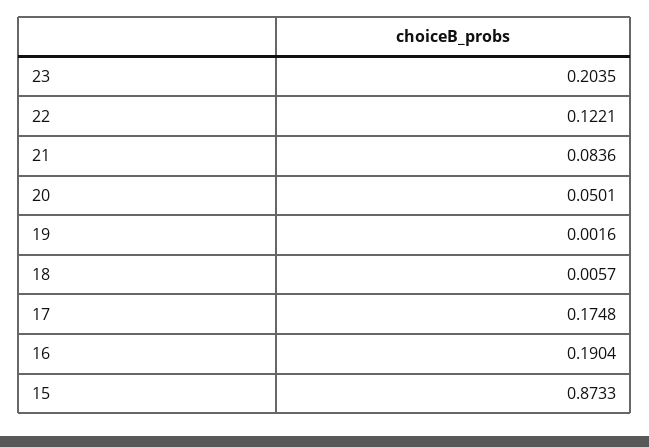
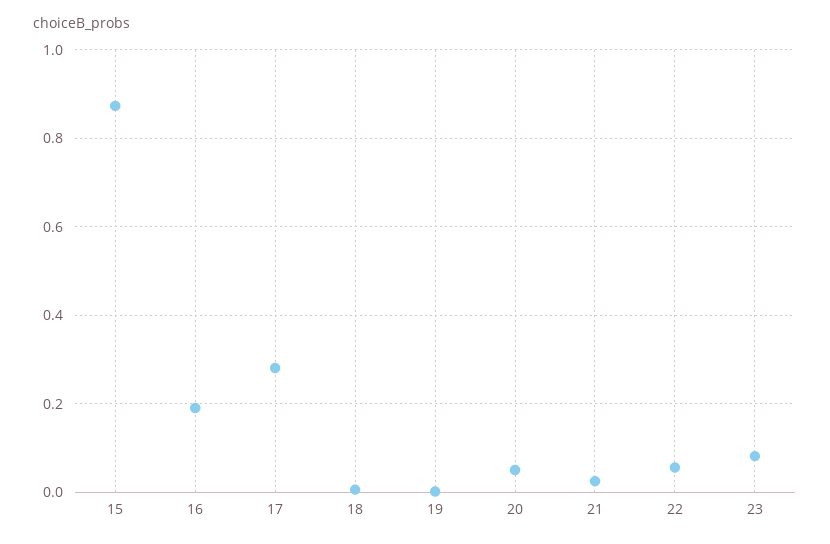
  {
-   "23": 0.2035,
+   "23": 0.08,
-   "22": 0.1221,
+   "22": 0.06,
-   "21": 0.0836,
+   "21": 0.02,
    "20": 0.0501,
    "19": 0.0016,
    "18": 0.0057,
-   "17": 0.1748,
+   "17": 0.28,
    "16": 0.1904,
    "15": 0.8733
  }

